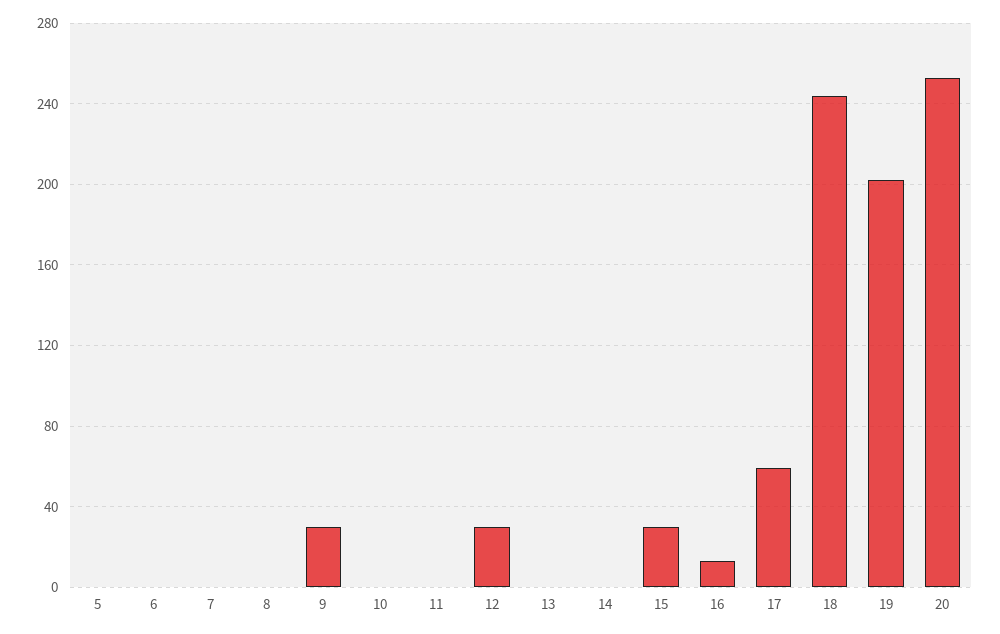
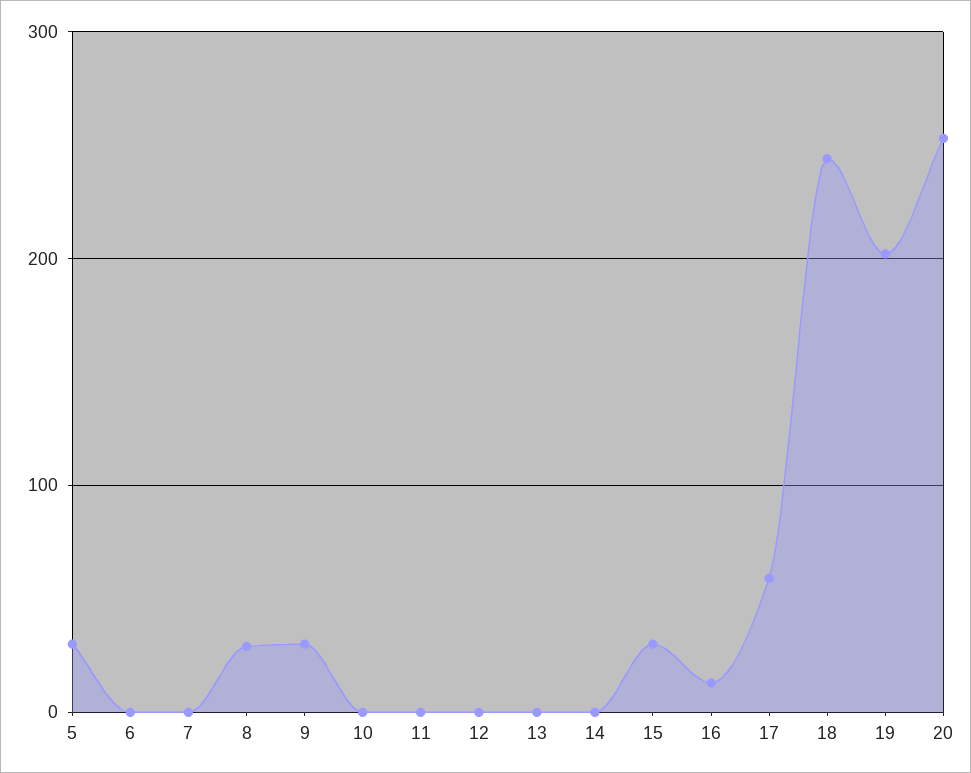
  {
-   "5": 0,
+   "5": 30,
    "6": 0,
    "7": 0,
-   "8": 0,
+   "8": 30,
    "9": 30,
    "10": 0,
    "11": 0,
-   "12": 30,
+   "12": 0,
    "13": 0,
    "14": 0,
    "15": 30,
    "16": 15,
    "17": 60,
    "18": 245,
    "19": 200,
    "20": 255
  }

